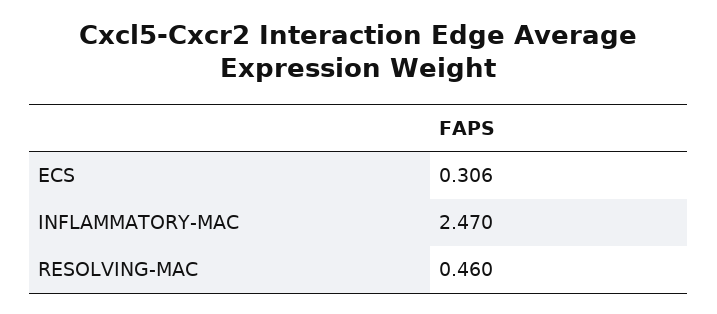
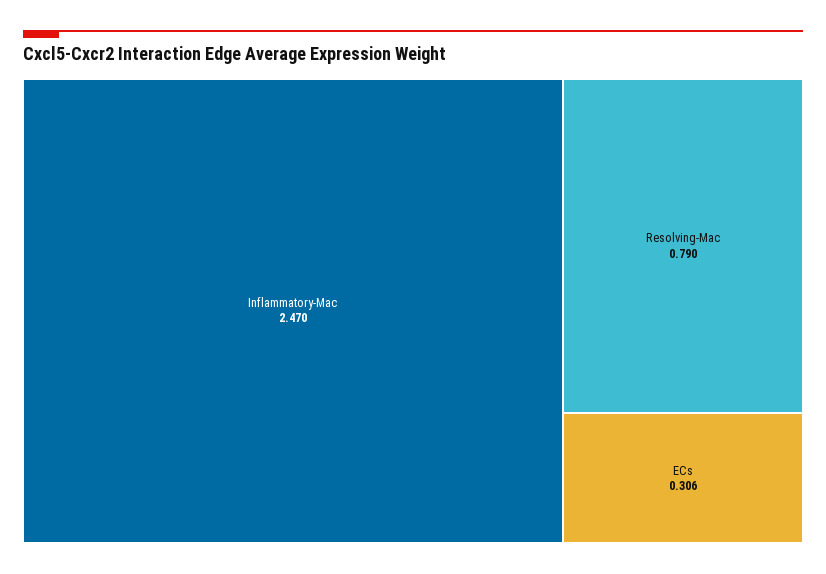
  {
    "ECS": 0.306,
    "INFLAMMATORY-MAC": 2.47,
-   "RESOLVING-MAC": 0.46
+   "RESOLVING-MAC": 0.79
  }

